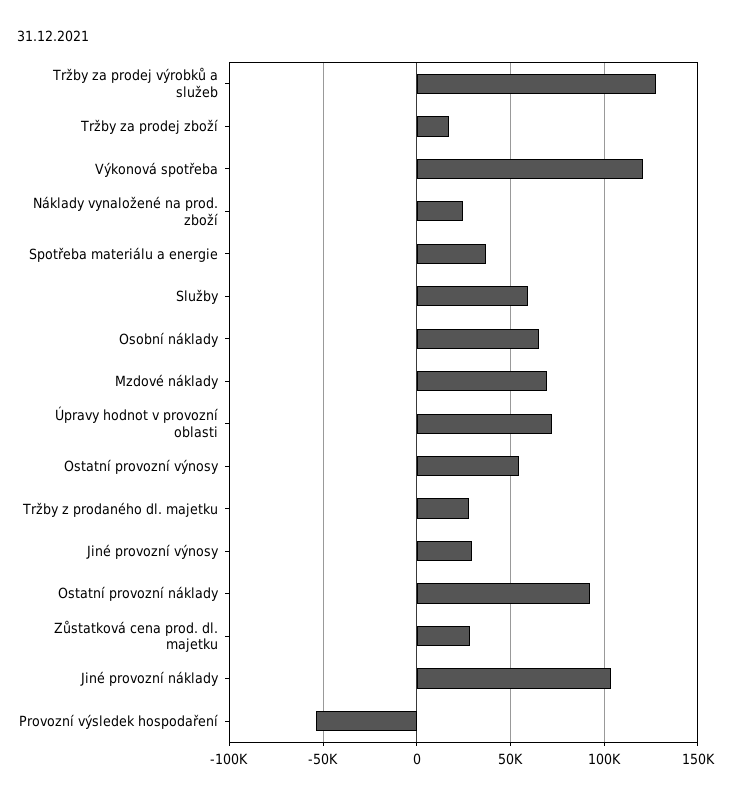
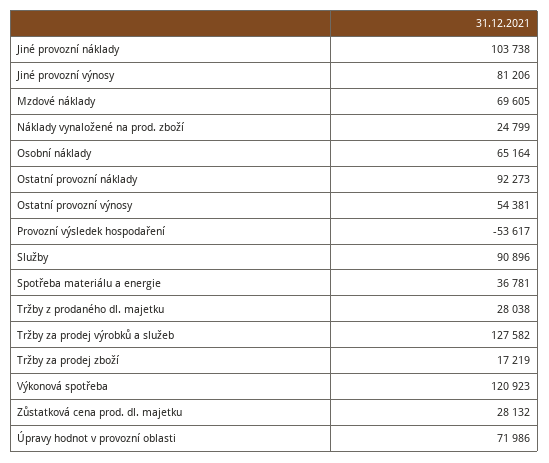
  {
    "Tržby za prodej výrobků a služeb": 127582,
    "Tržby za prodej zboží": 17219,
    "Výkonová spotřeba": 120923,
    "Náklady vynaložené na prod. zboží": 24799,
    "Spotřeba materiálu a energie": 36781,
-   "Služby": 60000,
+   "Služby": 90896,
    "Osobní náklady": 65164,
    "Mzdové náklady": 69605,
    "Úpravy hodnot v provozní oblasti": 71986,
    "Ostatní provozní výnosy": 54381,
    "Tržby z prodaného dl. majetku": 28038,
-   "Jiné provozní výnosy": 30000,
+   "Jiné provozní výnosy": 81206,
    "Ostatní provozní náklady": 92273,
    "Zůstatková cena prod. dl. majetku": 28132,
    "Jiné provozní náklady": 103738,
    "Provozní výsledek hospodaření": -53617
  }

